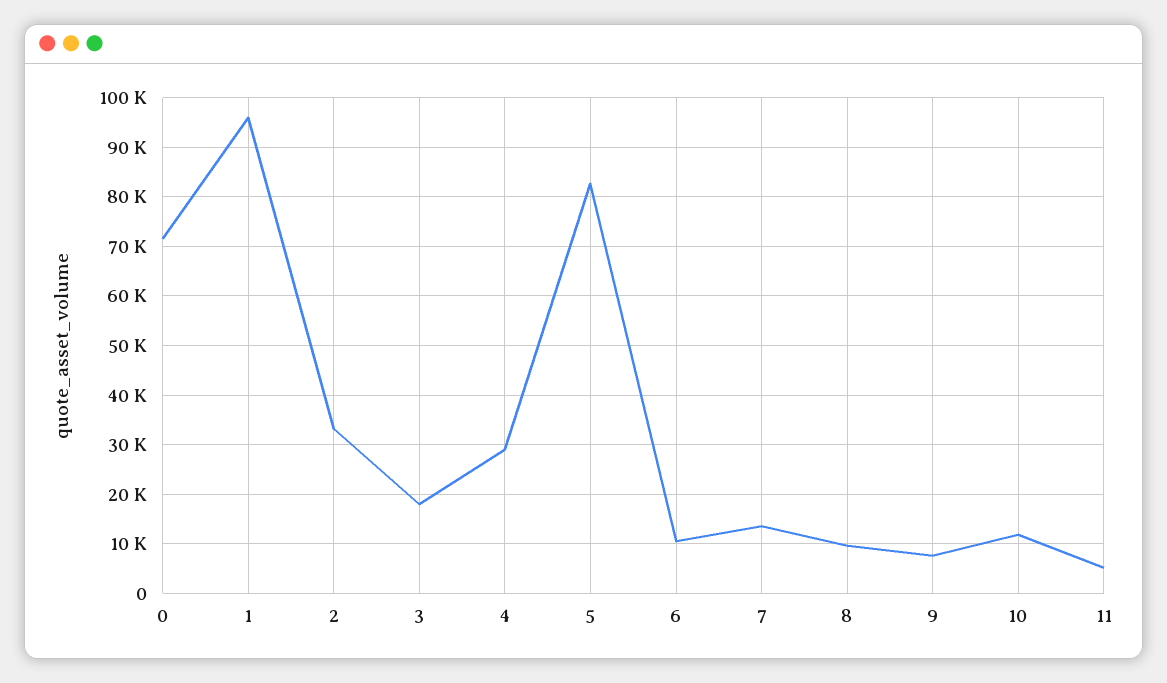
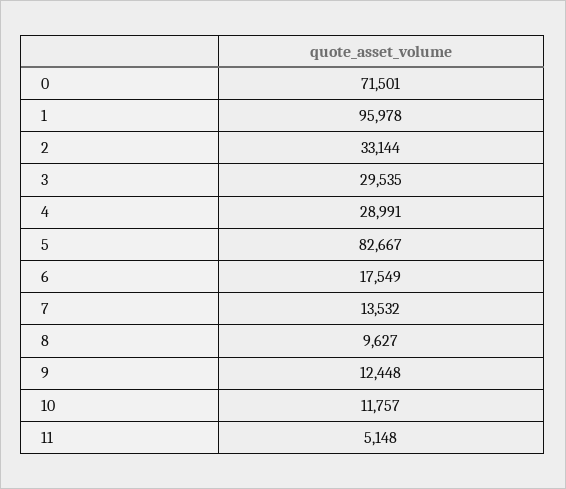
  {
    "0": 71501,
    "1": 95978,
    "2": 33144,
-   "3": 18000,
+   "3": 29535,
    "4": 28991,
    "5": 82667,
-   "6": 10000,
+   "6": 17549,
    "7": 13532,
    "8": 9627,
-   "9": 8000,
+   "9": 12448,
    "10": 11757,
    "11": 5148
  }

